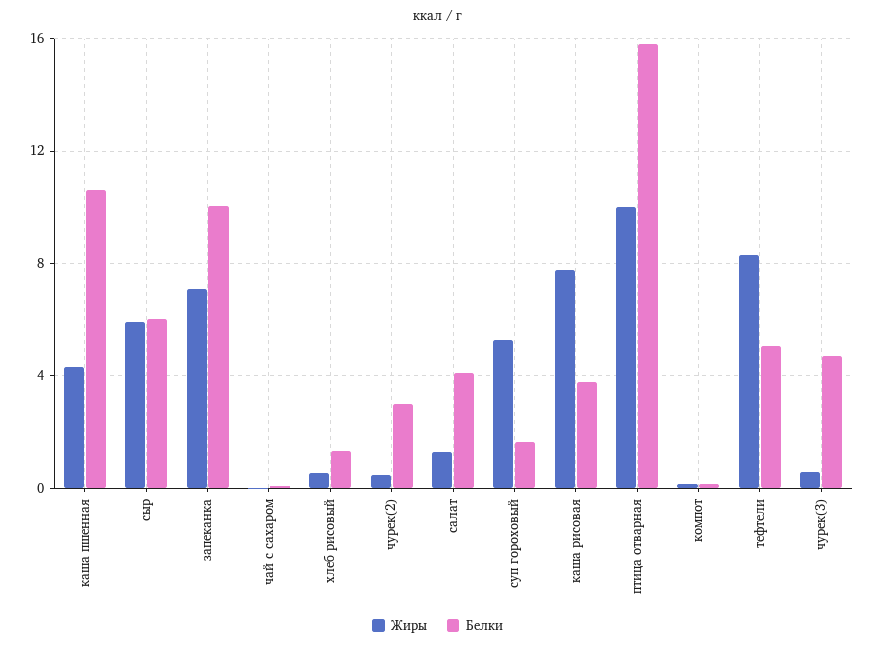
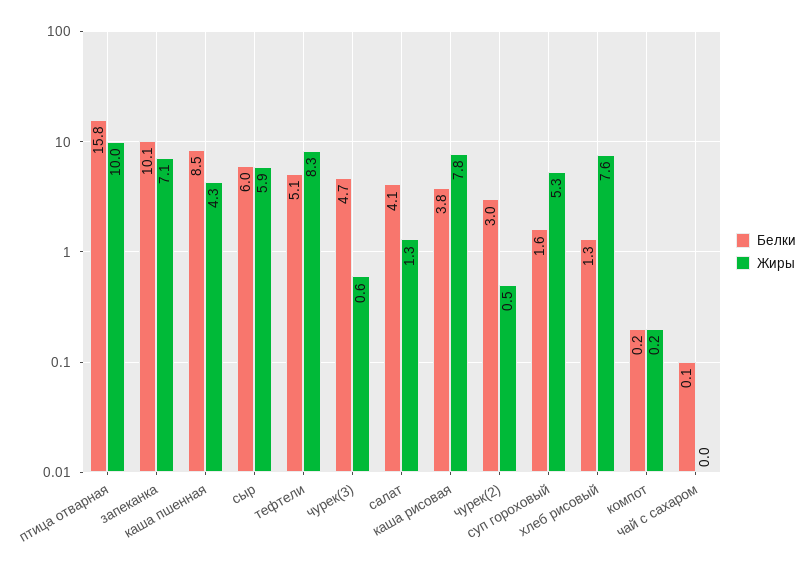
  {
    "Жиры": {
      "каша пшенная": 4.3,
      "сыр": 5.9,
      "запеканка": 7.1,
      "чай с сахаром": 0,
-     "хлеб рисовый": 0.5,
+     "хлеб рисовый": 7.6,
      "чурек(2)": 0.5,
      "салат": 1.3,
      "суп гороховый": 5.3,
      "каша рисовая": 7.8,
      "птица отварная": 10,
      "компот": 0.2,
      "тефтели": 8.3,
      "чурек(3)": 0.6
    },
    "Белки": {
-     "каша пшенная": 10.5,
+     "каша пшенная": 8.5,
      "сыр": 6,
      "запеканка": 10.1,
      "чай с сахаром": 0.1,
      "хлеб рисовый": 1.3,
      "чурек(2)": 3,
      "салат": 4.1,
      "суп гороховый": 1.6,
      "каша рисовая": 3.8,
      "птица отварная": 15.8,
      "компот": 0.2,
      "тефтели": 5.1,
      "чурек(3)": 4.7
    }
  }

